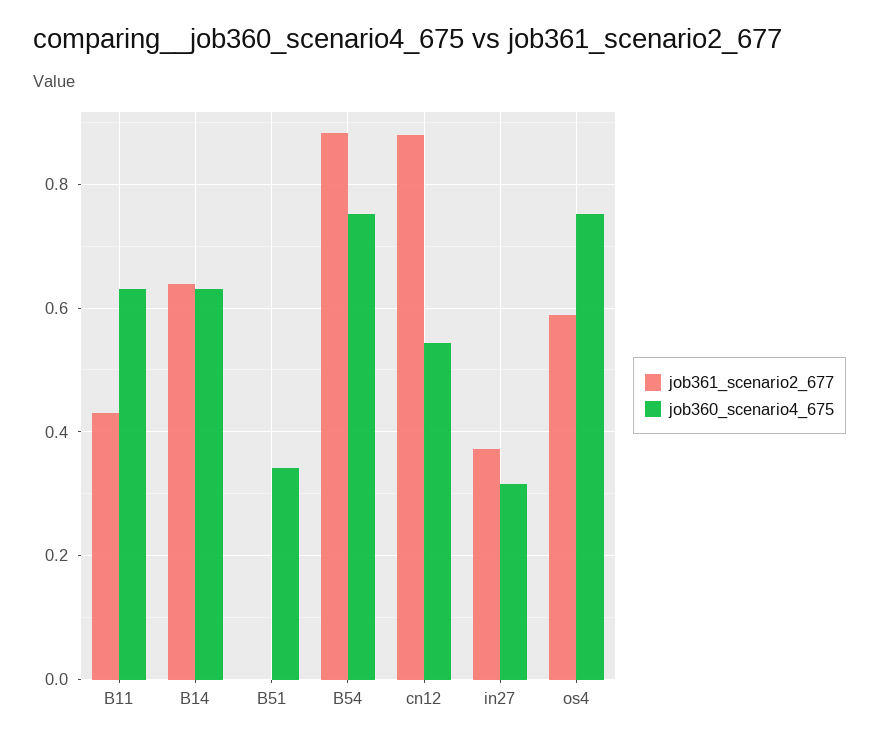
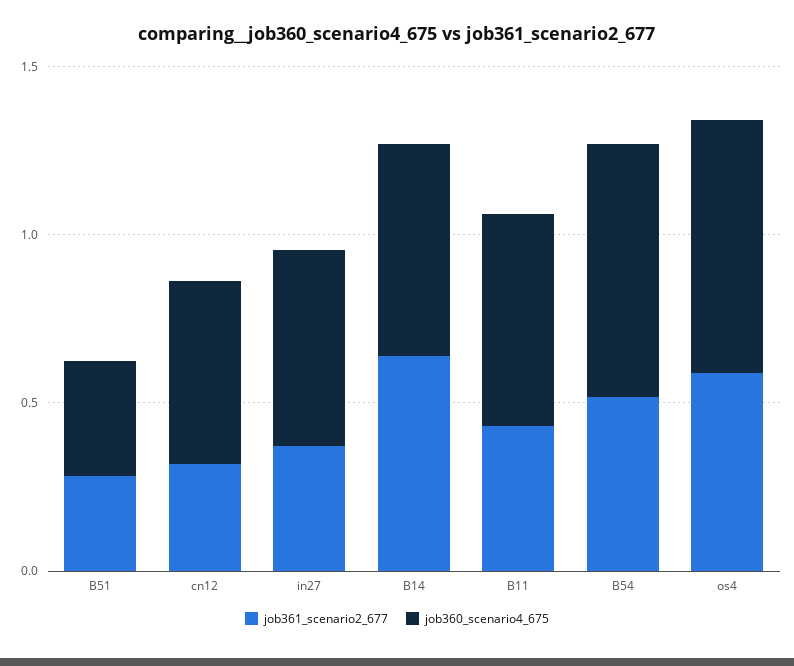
  {
    "job361_scenario2_677": {
      "B11": 0.44,
      "B14": 0.64,
-     "B51": 0,
+     "B51": 0.3,
-     "B54": 0.88,
+     "B54": 0.5,
-     "cn12": 0.88,
+     "cn12": 0.3,
      "in27": 0.38,
      "os4": 0.58
    },
    "job360_scenario4_675": {
      "B11": 0.64,
      "B14": 0.64,
      "B51": 0.34,
      "B54": 0.76,
      "cn12": 0.54,
-     "in27": 0.32,
+     "in27": 0.6,
      "os4": 0.76
    }
  }

